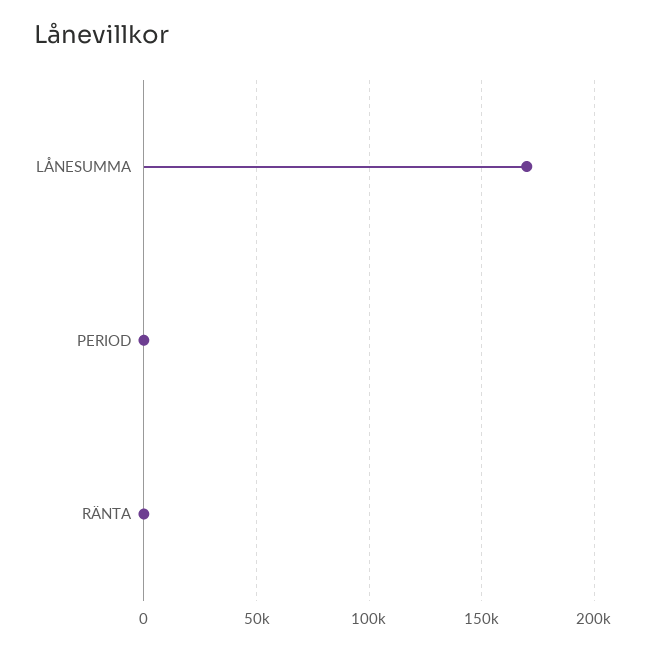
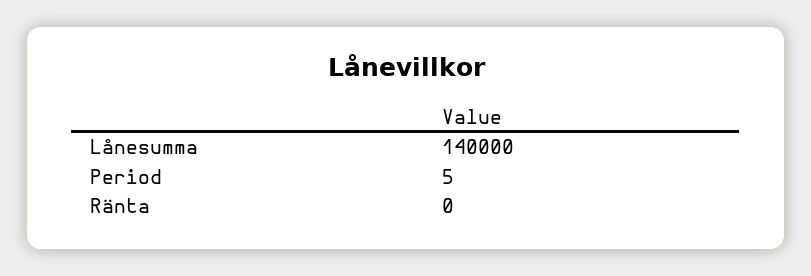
  {
-   "LÅNESUMMA": 170000,
+   "LÅNESUMMA": 140000,
    "PERIOD": 5,
    "RÄNTA": 0
  }

